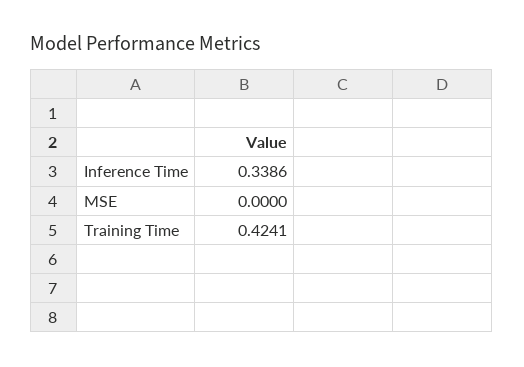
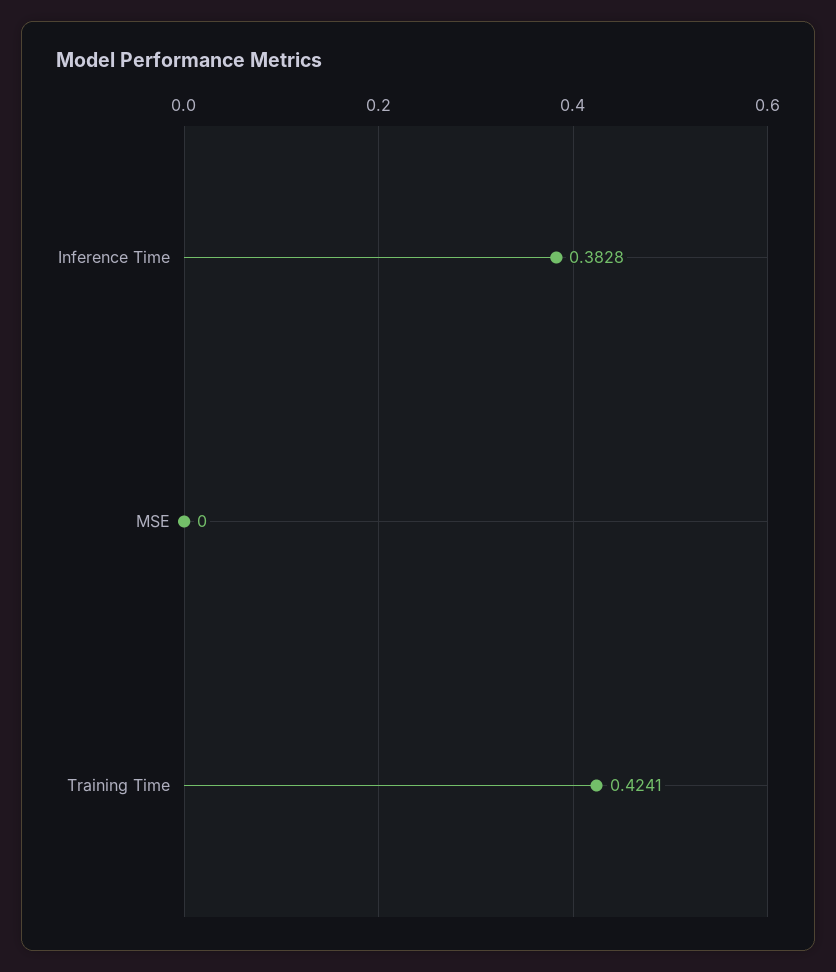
  {
-   "Inference Time": 0.3386,
+   "Inference Time": 0.3828,
    "MSE": 0,
    "Training Time": 0.4241
  }

